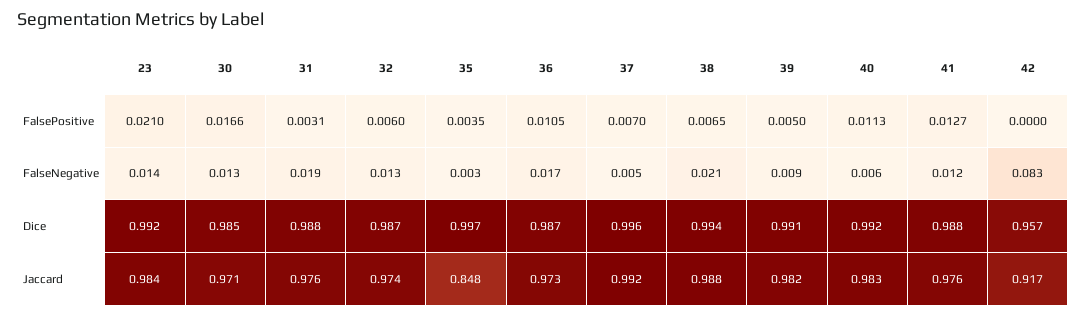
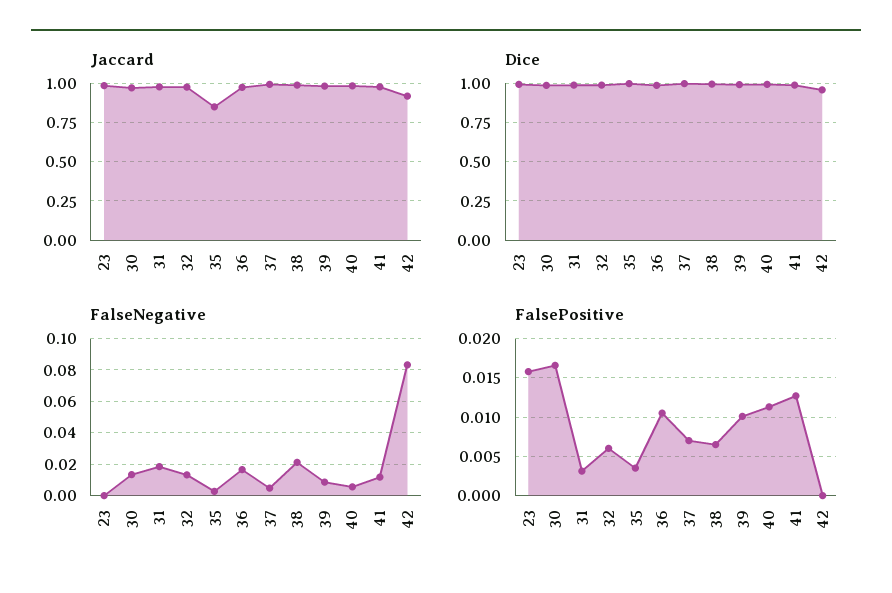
  {
    "FalsePositive": {
-     "23": 0.021,
+     "23": 0.016,
      "30": 0.0166,
      "31": 0.0031,
      "32": 0.006,
      "35": 0.0035,
      "36": 0.0105,
      "37": 0.007,
      "38": 0.0065,
-     "39": 0.005,
+     "39": 0.01,
      "40": 0.0113,
      "41": 0.0127,
      "42": 0
    },
    "FalseNegative": {
-     "23": 0.014,
+     "23": 0,
      "30": 0.013,
      "31": 0.019,
      "32": 0.013,
      "35": 0.003,
      "36": 0.017,
      "37": 0.005,
      "38": 0.021,
      "39": 0.009,
      "40": 0.006,
      "41": 0.012,
      "42": 0.083
    },
    "Dice": {
      "23": 0.992,
      "30": 0.985,
      "31": 0.988,
      "32": 0.987,
      "35": 0.997,
      "36": 0.987,
      "37": 0.996,
      "38": 0.994,
      "39": 0.991,
      "40": 0.992,
      "41": 0.988,
      "42": 0.957
    },
    "Jaccard": {
      "23": 0.984,
      "30": 0.971,
      "31": 0.976,
      "32": 0.974,
      "35": 0.848,
      "36": 0.973,
      "37": 0.992,
      "38": 0.988,
      "39": 0.982,
      "40": 0.983,
      "41": 0.976,
      "42": 0.917
    }
  }

